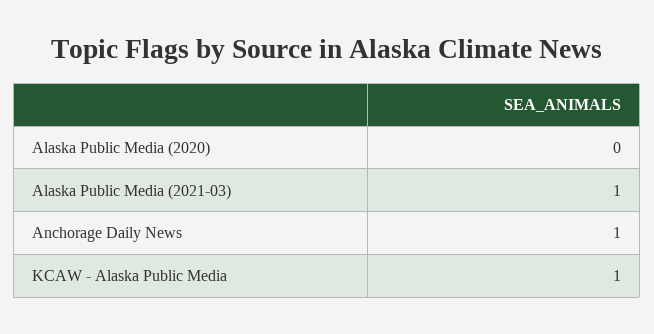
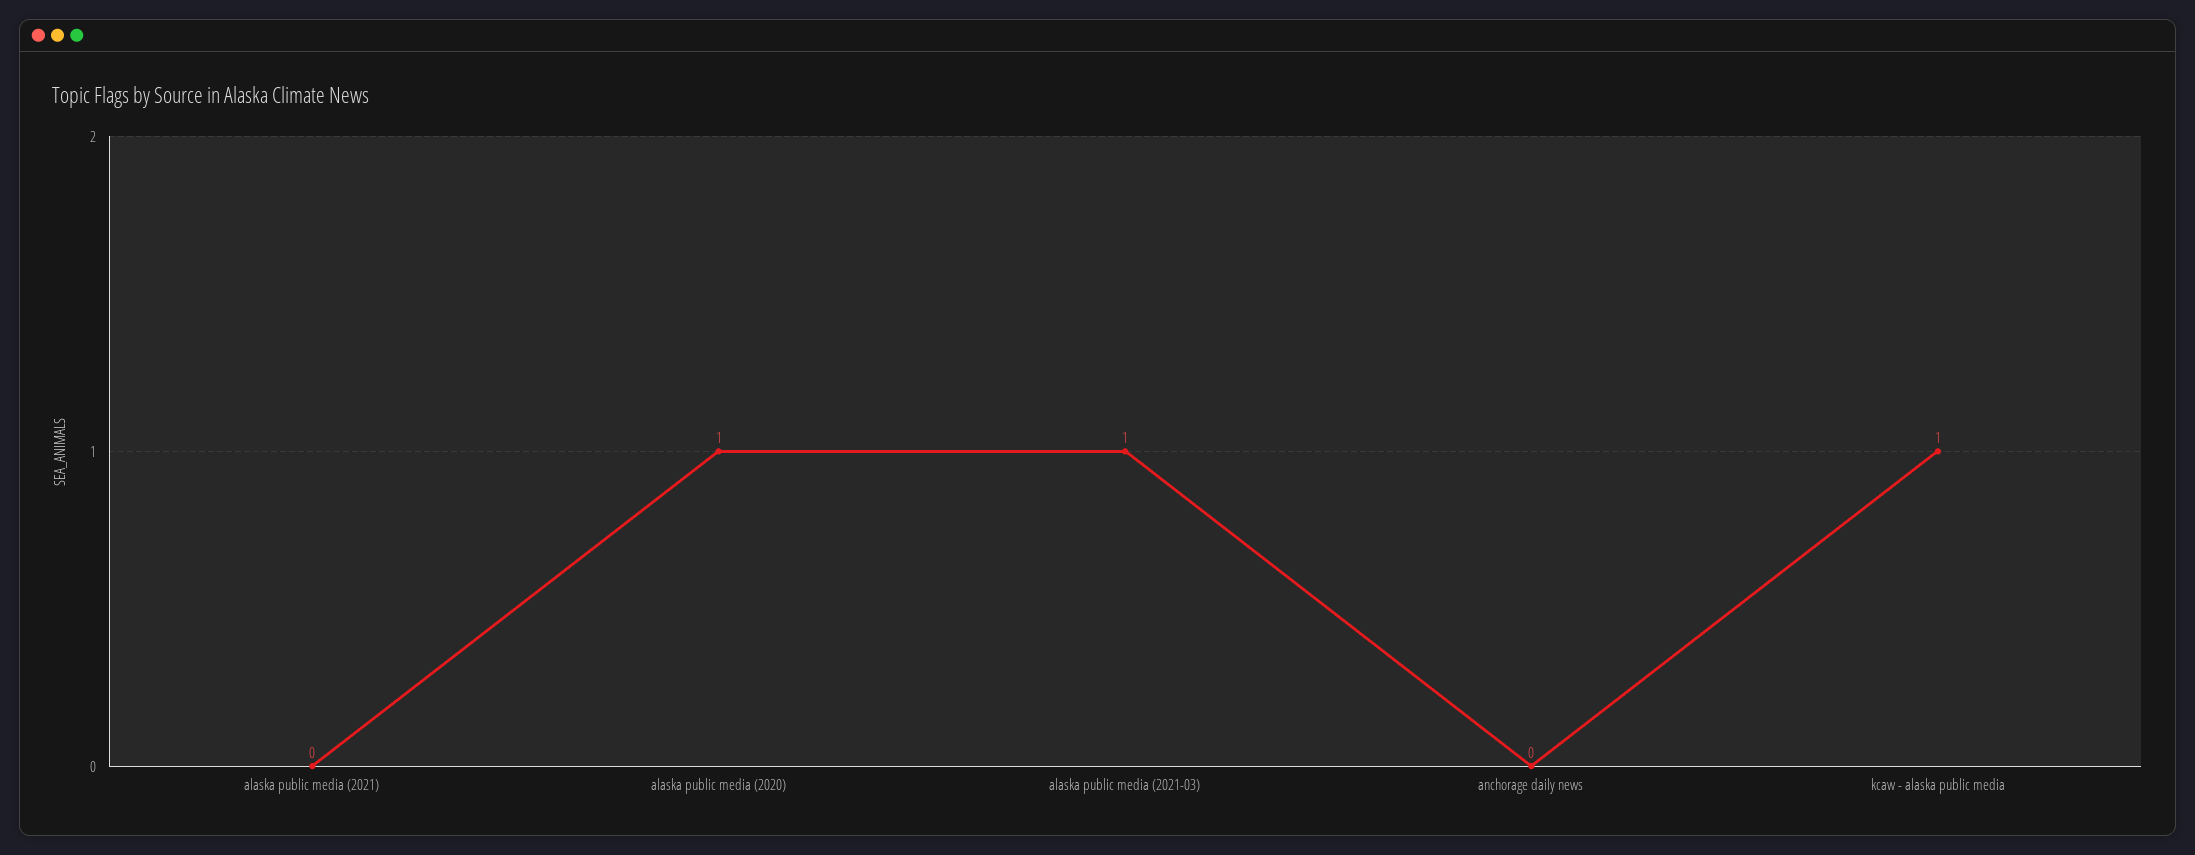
  {
-   "Alaska Public Media (2020)": 0,
+   "Alaska Public Media (2020)": 1,
    "Alaska Public Media (2021-03)": 1,
-   "Anchorage Daily News": 1,
+   "Anchorage Daily News": 0,
-   "KCAW - Alaska Public Media": 1
+   "KCAW - Alaska Public Media": 1,
+   "alaska public media (2021)": 0
  }

